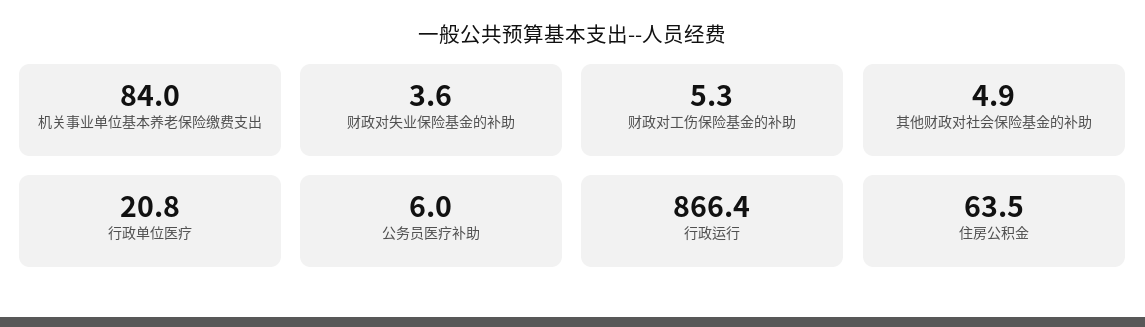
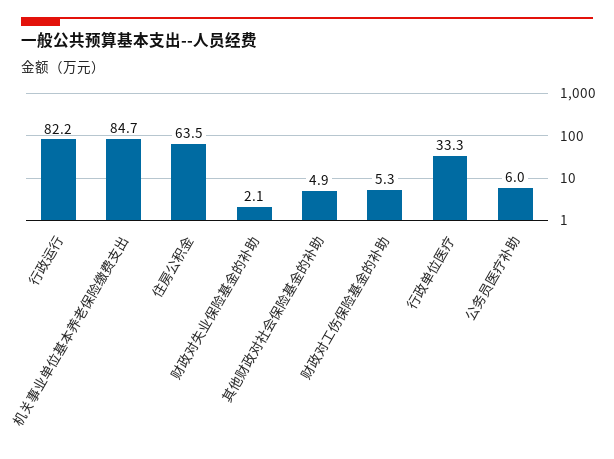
  {
-   "机关事业单位基本养老保险缴费支出": 84,
+   "机关事业单位基本养老保险缴费支出": 84.7,
-   "财政对失业保险基金的补助": 3.6,
+   "财政对失业保险基金的补助": 2.1,
    "财政对工伤保险基金的补助": 5.3,
    "其他财政对社会保险基金的补助": 4.9,
-   "行政单位医疗": 20.8,
+   "行政单位医疗": 33.3,
    "公务员医疗补助": 6,
-   "行政运行": 866.4,
+   "行政运行": 82.2,
    "住房公积金": 63.5
  }

